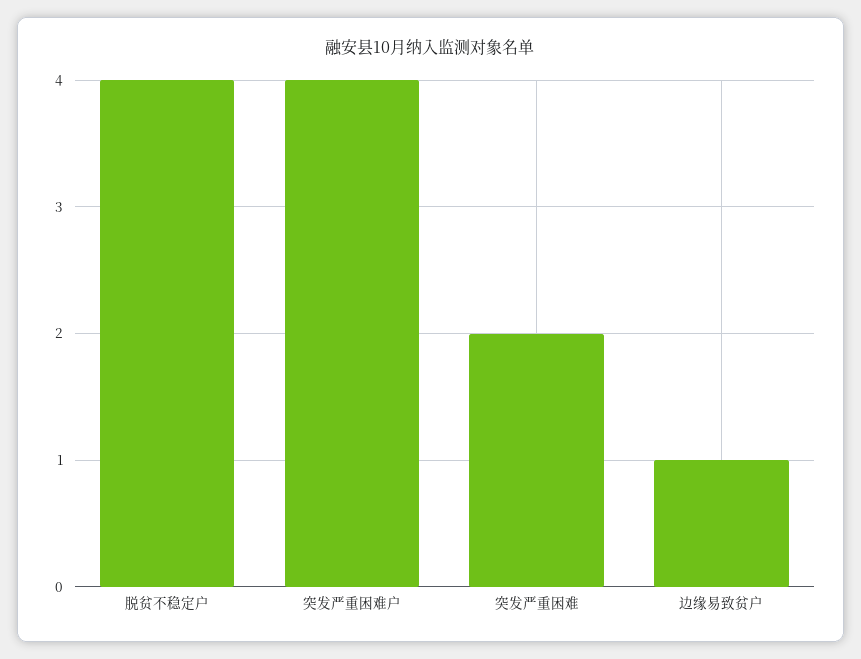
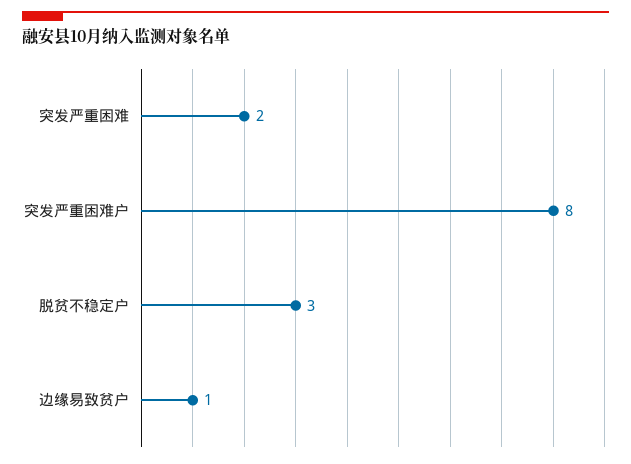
  {
-   "脱贫不稳定户": 4,
+   "脱贫不稳定户": 3,
-   "突发严重困难户": 4,
+   "突发严重困难户": 8,
    "突发严重困难": 2,
    "边缘易致贫户": 1
  }

